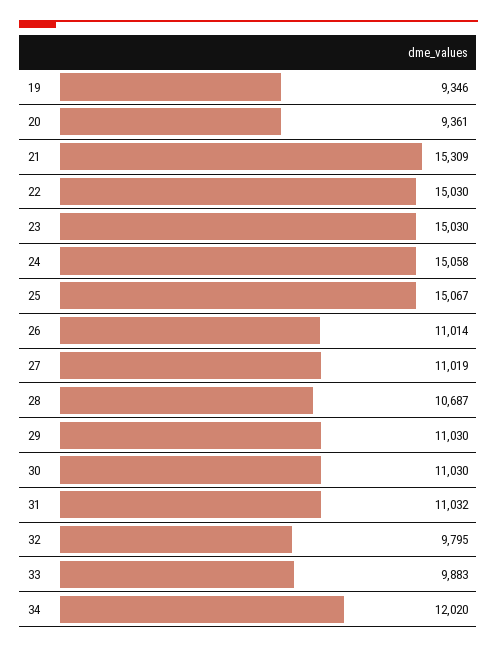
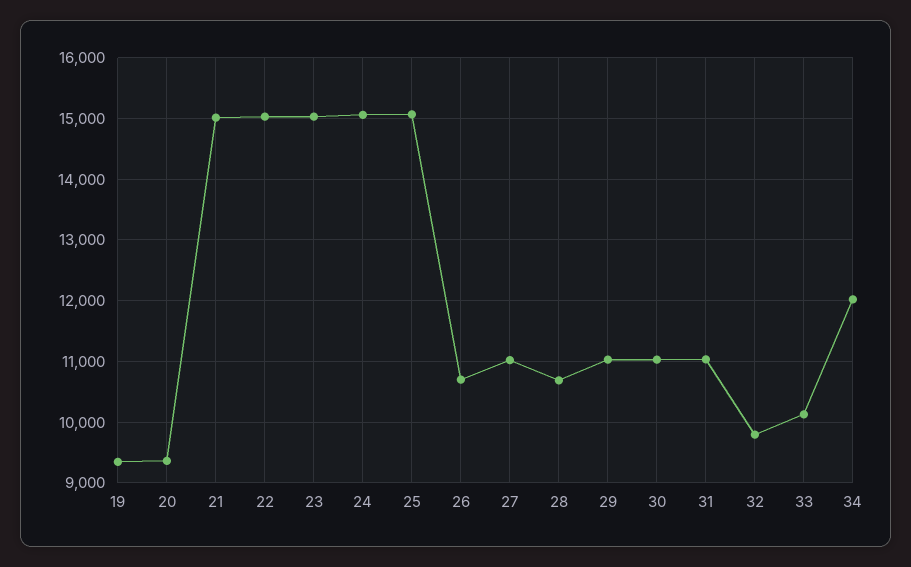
  {
    "19": 9346,
    "20": 9361,
-   "21": 15309,
+   "21": 15000,
    "22": 15030,
    "23": 15030,
    "24": 15058,
    "25": 15067,
-   "26": 11014,
+   "26": 10700,
    "27": 11019,
    "28": 10687,
    "29": 11030,
    "30": 11030,
    "31": 11032,
    "32": 9795,
-   "33": 9883,
+   "33": 10100,
    "34": 12020
  }

